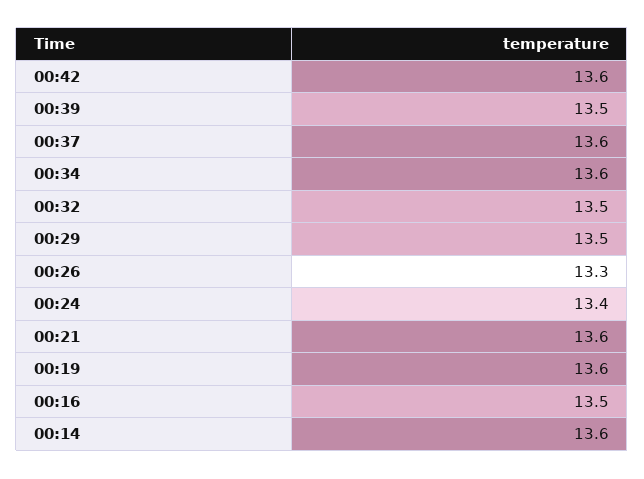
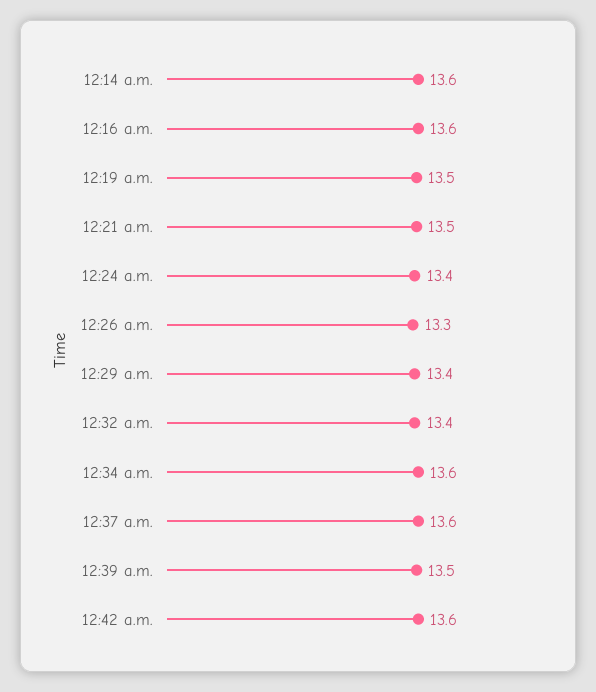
  {
    "00:42": 13.6,
    "00:39": 13.5,
    "00:37": 13.6,
    "00:34": 13.6,
-   "00:32": 13.5,
+   "00:32": 13.4,
-   "00:29": 13.5,
+   "00:29": 13.4,
    "00:26": 13.3,
    "00:24": 13.4,
-   "00:21": 13.6,
+   "00:21": 13.5,
-   "00:19": 13.6,
+   "00:19": 13.5,
-   "00:16": 13.5,
+   "00:16": 13.6,
    "00:14": 13.6
  }

